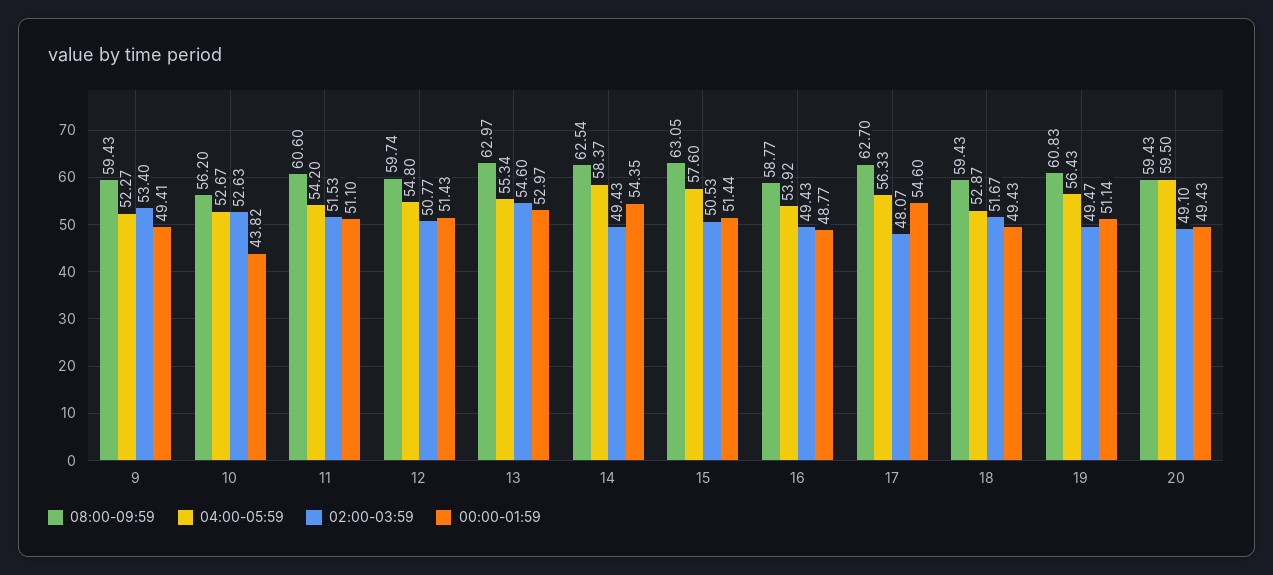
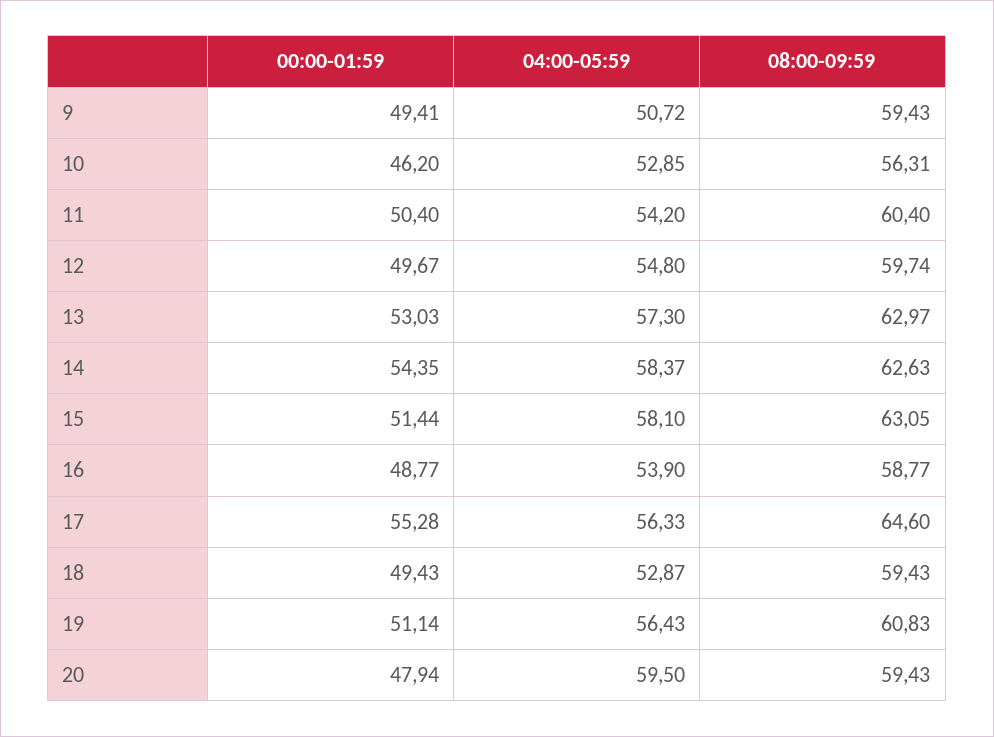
  {
    "08:00-09:59": {
      "9": 59.43,
-     "10": 56.2,
+     "10": 56.31,
-     "11": 60.6,
+     "11": 60.4,
      "12": 59.74,
      "13": 62.97,
-     "14": 62.54,
+     "14": 62.63,
      "15": 63.05,
      "16": 58.77,
-     "17": 62.7,
+     "17": 64.6,
      "18": 59.43,
      "19": 60.83,
      "20": 59.43
    },
    "04:00-05:59": {
-     "9": 52.27,
+     "9": 50.72,
-     "10": 52.67,
+     "10": 52.85,
      "11": 54.2,
      "12": 54.8,
-     "13": 55.34,
+     "13": 57.3,
      "14": 58.37,
-     "15": 57.6,
+     "15": 58.1,
-     "16": 53.92,
+     "16": 53.9,
      "17": 56.33,
      "18": 52.87,
      "19": 56.43,
      "20": 59.5
    },
-   "02:00-03:59": {
-     "9": 53.4,
-     "10": 52.63,
-     "11": 51.53,
-     "12": 50.77,
-     "13": 54.6,
-     "14": 49.43,
-     "15": 50.53,
-     "16": 49.43,
-     "17": 48.07,
-     "18": 51.67,
-     "19": 49.47,
-     "20": 49.1
-   },
    "00:00-01:59": {
      "9": 49.41,
-     "10": 43.82,
+     "10": 46.2,
-     "11": 51.1,
+     "11": 50.4,
-     "12": 51.43,
+     "12": 49.67,
-     "13": 52.97,
+     "13": 53.03,
      "14": 54.35,
      "15": 51.44,
      "16": 48.77,
-     "17": 54.6,
+     "17": 55.28,
      "18": 49.43,
      "19": 51.14,
-     "20": 49.43
+     "20": 47.94
    }
  }

